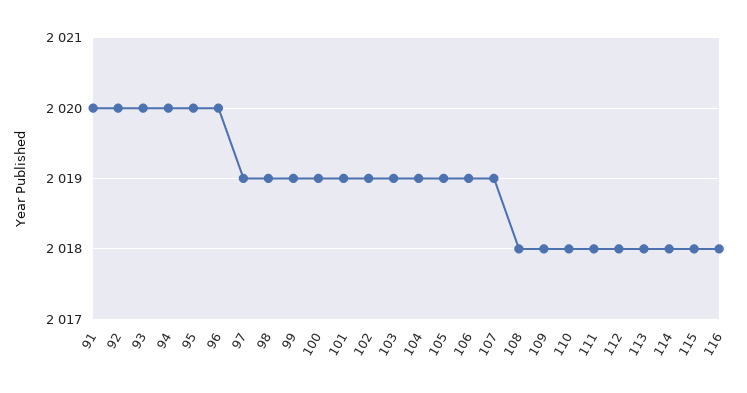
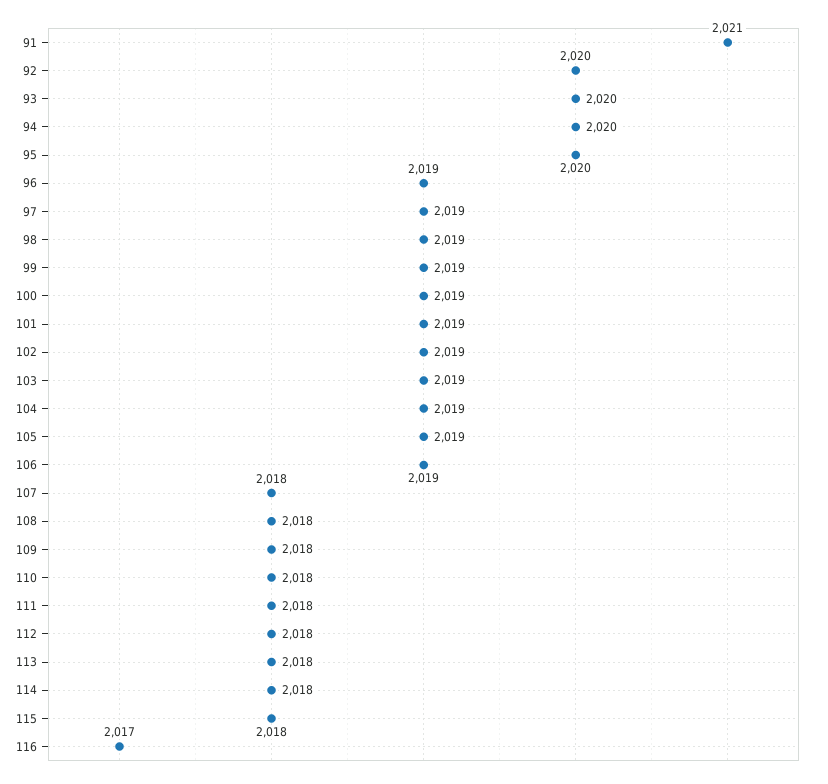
  {
-   "91": 2020,
+   "91": 2021,
    "92": 2020,
    "93": 2020,
    "94": 2020,
    "95": 2020,
-   "96": 2020,
+   "96": 2019,
    "97": 2019,
    "98": 2019,
    "99": 2019,
    "100": 2019,
    "101": 2019,
    "102": 2019,
    "103": 2019,
    "104": 2019,
    "105": 2019,
    "106": 2019,
-   "107": 2019,
+   "107": 2018,
    "108": 2018,
    "109": 2018,
    "110": 2018,
    "111": 2018,
    "112": 2018,
    "113": 2018,
    "114": 2018,
    "115": 2018,
-   "116": 2018
+   "116": 2017
  }

